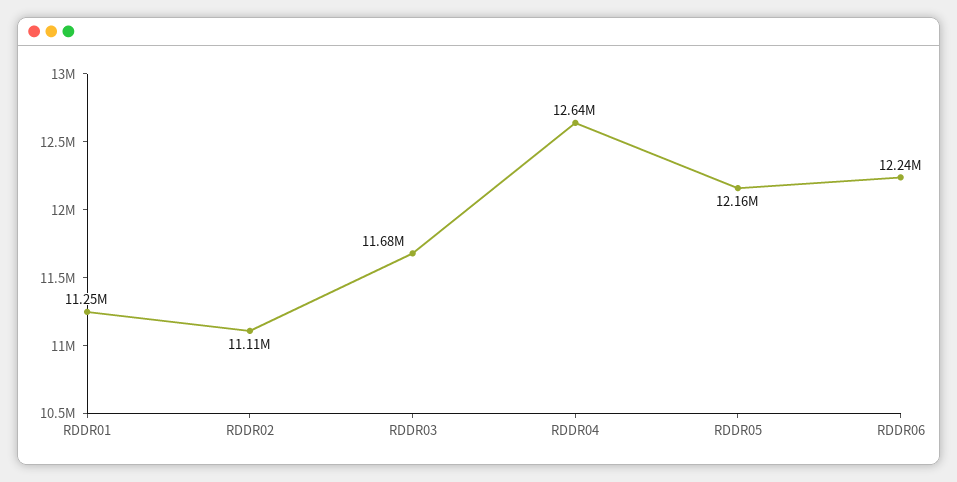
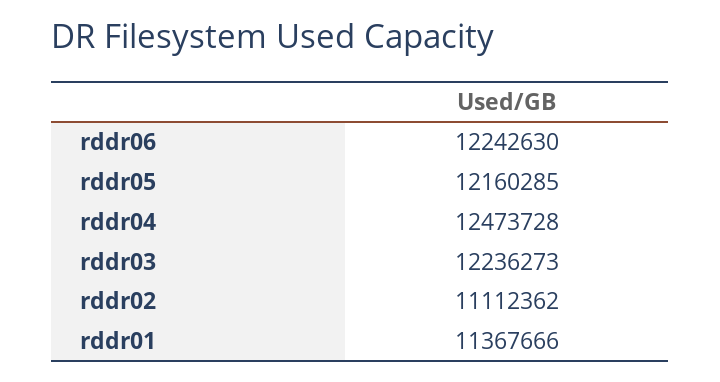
  {
-   "RDDR01": 11250000,
+   "RDDR01": 11367666,
    "RDDR02": 11112362,
-   "RDDR03": 11680000,
+   "RDDR03": 12236273,
-   "RDDR04": 12640000,
+   "RDDR04": 12473728,
    "RDDR05": 12160285,
    "RDDR06": 12242630
  }

